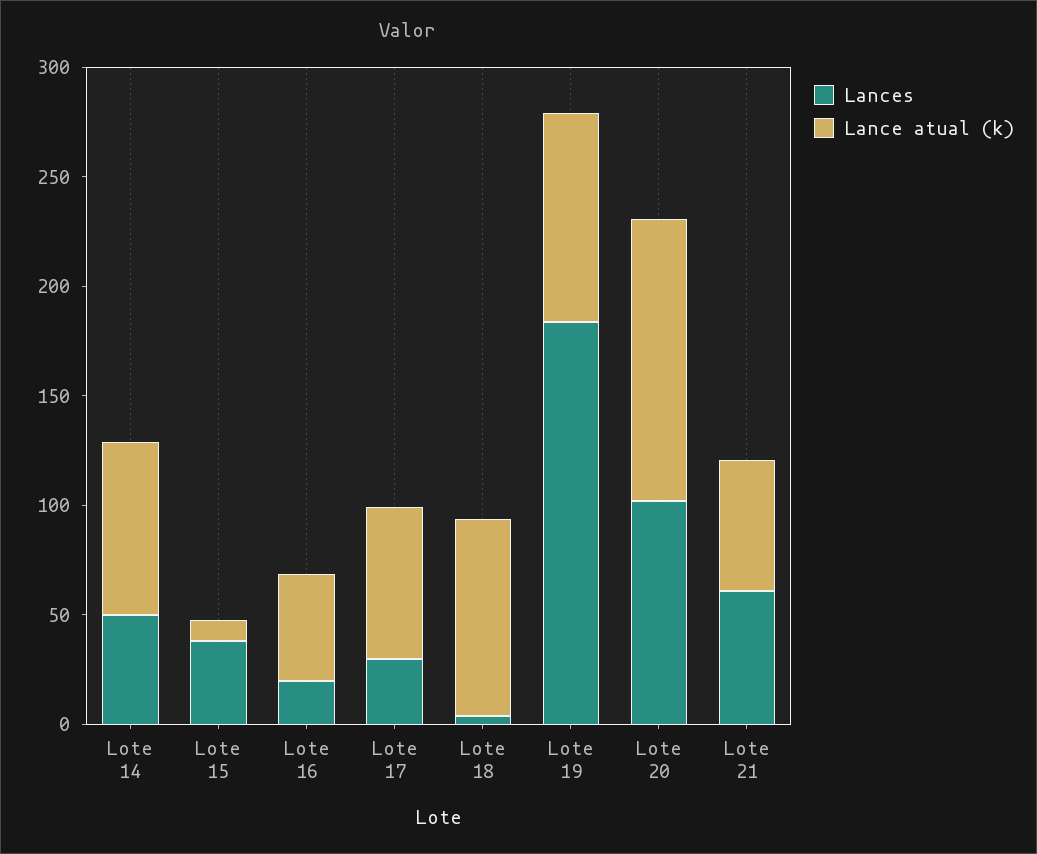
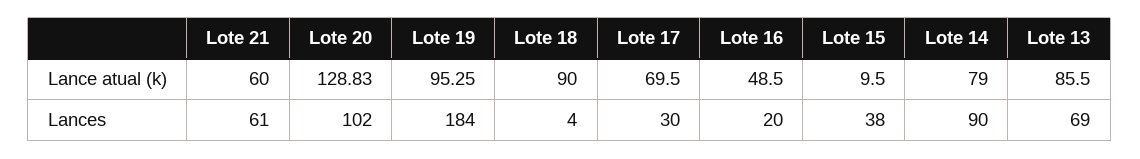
  {
    "Lances": {
-     "Lote 14": 50,
+     "Lote 14": 90,
      "Lote 15": 38,
      "Lote 16": 20,
      "Lote 17": 30,
      "Lote 18": 4,
      "Lote 19": 184,
      "Lote 20": 102,
-     "Lote 21": 61
+     "Lote 21": 61,
+     "Lote 13": 69
    },
    "Lance atual (k)": {
      "Lote 14": 79,
      "Lote 15": 9.5,
      "Lote 16": 48.5,
      "Lote 17": 69.5,
      "Lote 18": 90,
      "Lote 19": 95.25,
      "Lote 20": 128.83,
-     "Lote 21": 60
+     "Lote 21": 60,
+     "Lote 13": 85.5
    }
  }

